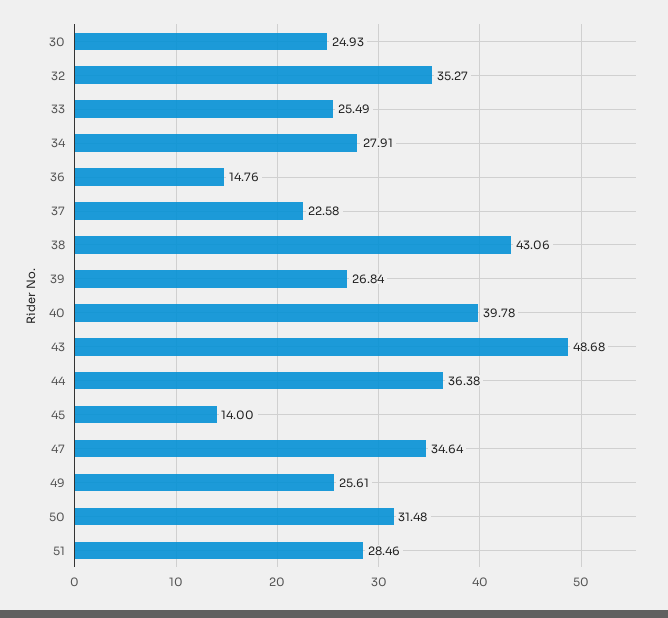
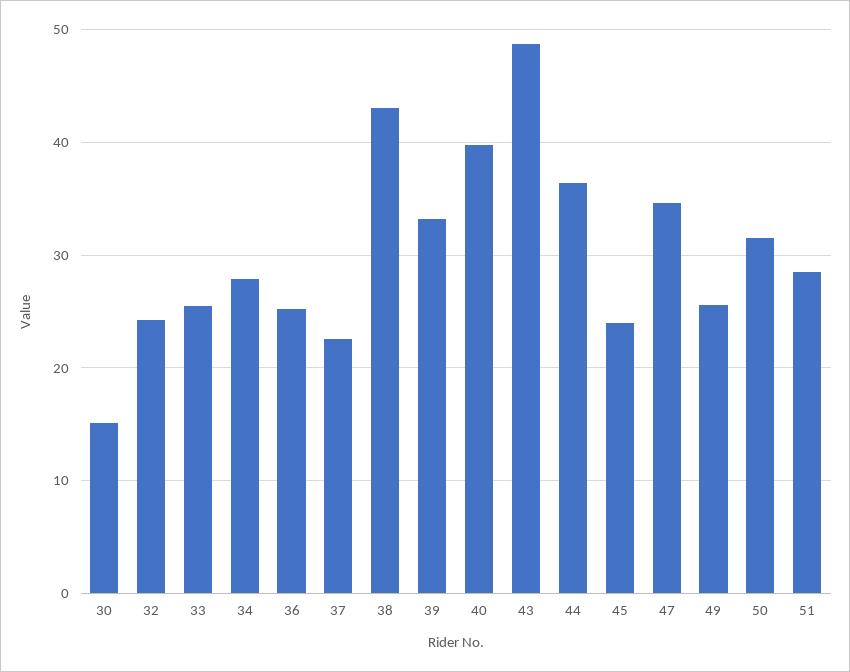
  {
-   "30": 24.93,
+   "30": 15,
-   "32": 35.27,
+   "32": 24,
    "33": 25.49,
    "34": 27.91,
-   "36": 14.76,
+   "36": 25,
    "37": 22.58,
    "38": 43.06,
-   "39": 26.84,
+   "39": 33,
    "40": 39.78,
    "43": 48.68,
    "44": 36.38,
-   "45": 14,
+   "45": 24,
    "47": 34.64,
    "49": 25.61,
    "50": 31.48,
    "51": 28.46
  }

